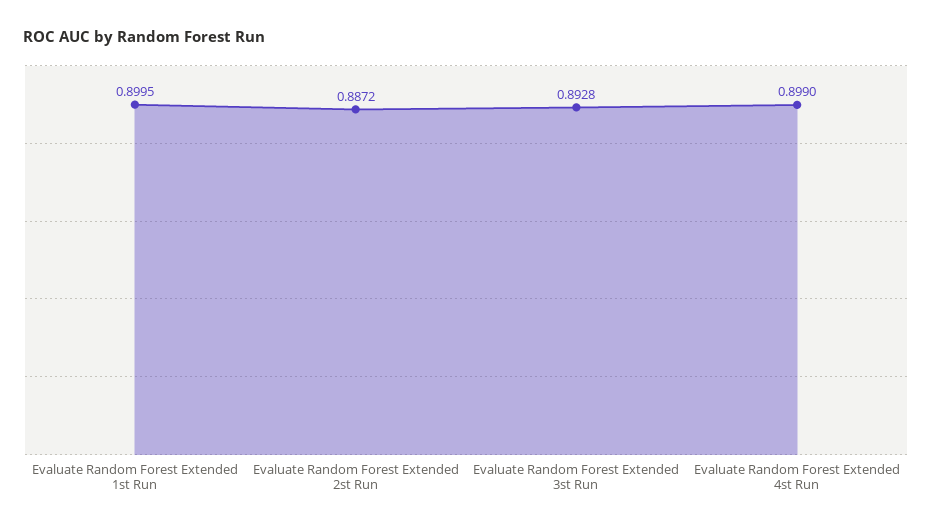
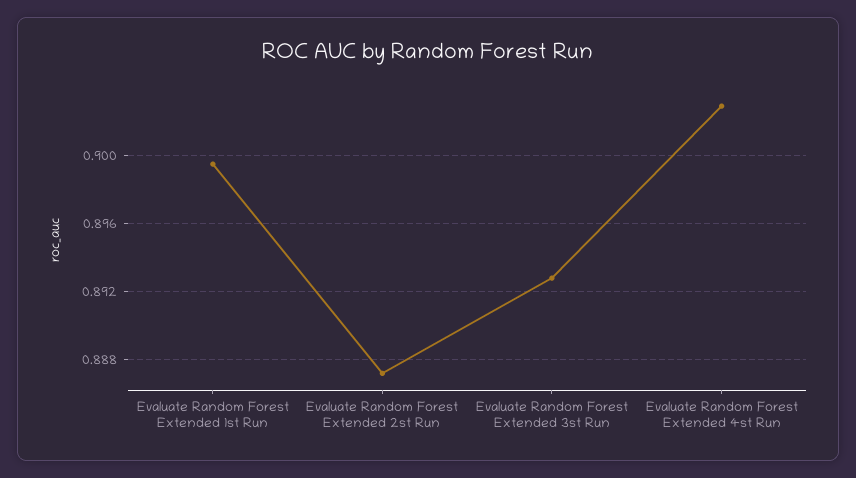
  {
    "Evaluate Random Forest Extended 1st Run": 0.8995,
    "Evaluate Random Forest Extended 2st Run": 0.8872,
    "Evaluate Random Forest Extended 3st Run": 0.8928,
-   "Evaluate Random Forest Extended 4st Run": 0.899
+   "Evaluate Random Forest Extended 4st Run": 0.903
  }

